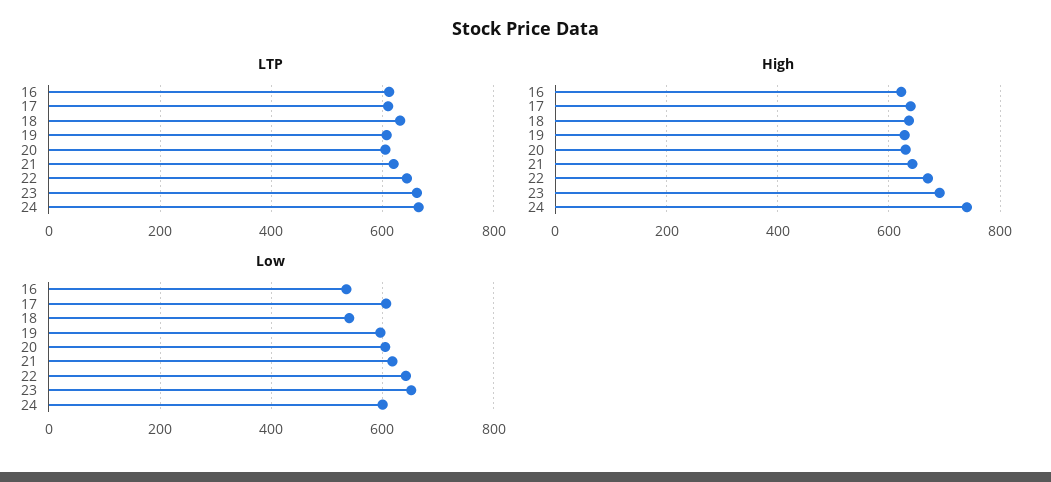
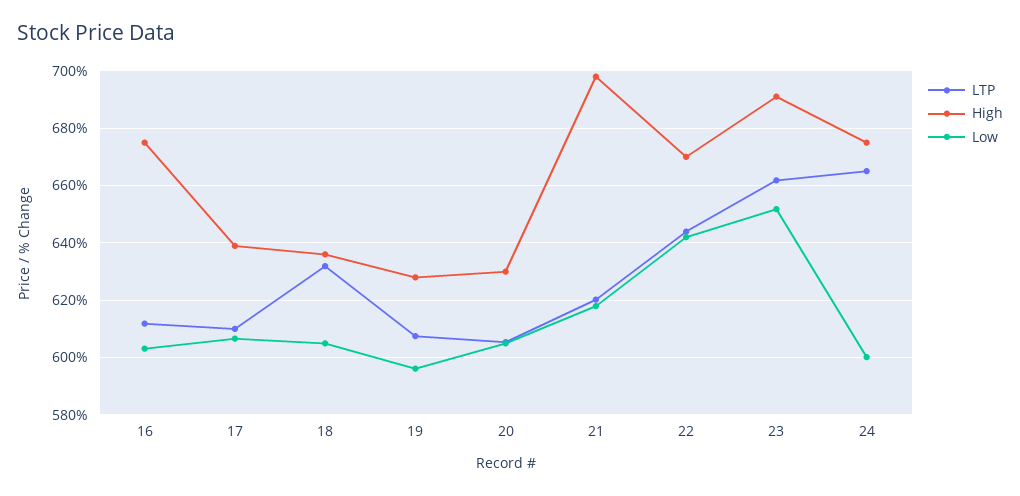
  {
    "LTP": {
      "16": 612.5,
      "17": 610,
      "18": 632.5,
      "19": 607.5,
      "20": 605,
      "21": 620,
      "22": 645,
      "23": 662.5,
      "24": 665
    },
    "High": {
-     "16": 620,
+     "16": 675,
      "17": 640,
      "18": 635,
      "19": 627.5,
      "20": 630,
-     "21": 640,
+     "21": 697.5,
      "22": 670,
      "23": 690,
-     "24": 740
+     "24": 675
    },
    "Low": {
-     "16": 540,
+     "16": 602.5,
      "17": 607.5,
-     "18": 540,
+     "18": 605,
      "19": 595,
      "20": 605,
      "21": 617.5,
      "22": 642.5,
      "23": 652.5,
      "24": 600
    }
  }

